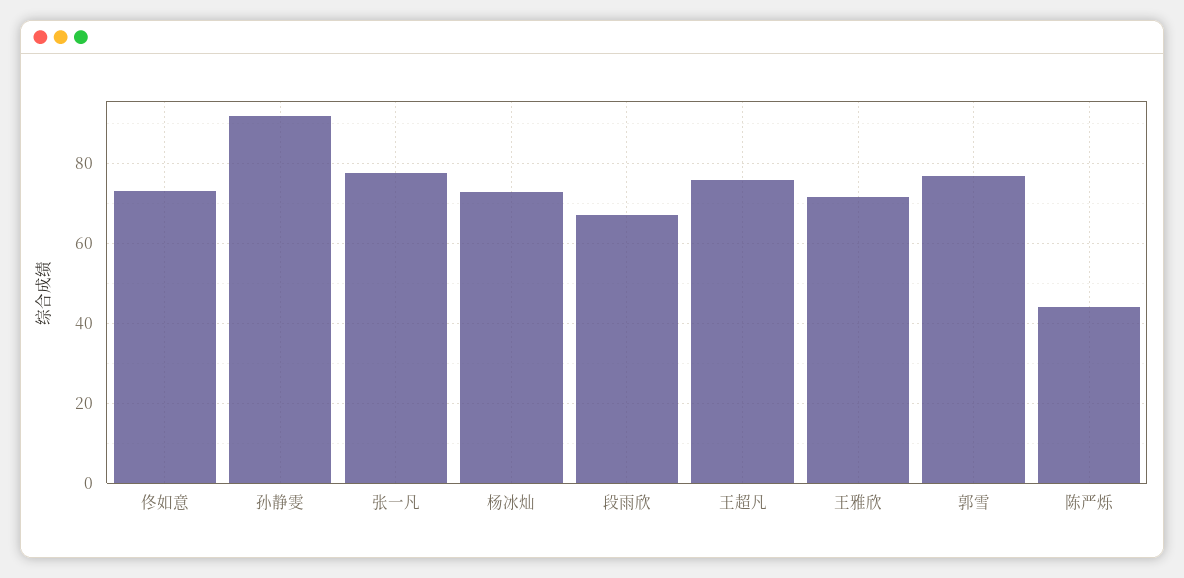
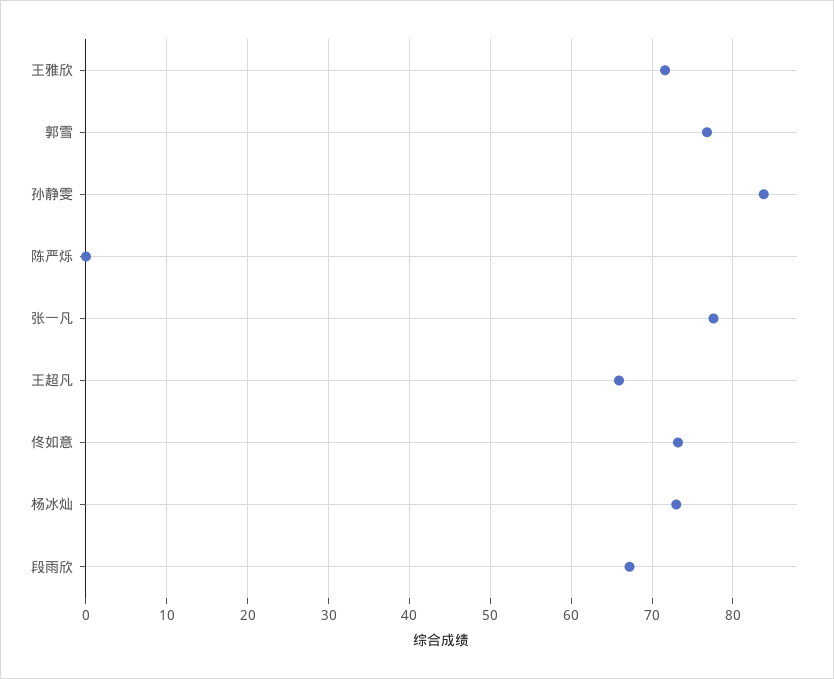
  {
    "佟如意": 73,
-   "孙静雯": 92,
+   "孙静雯": 84,
    "张一凡": 78,
    "杨冰灿": 73,
    "段雨欣": 67,
-   "王超凡": 76,
+   "王超凡": 66,
    "王雅欣": 72,
    "郭雪": 77,
-   "陈严烁": 44
+   "陈严烁": 0
  }

